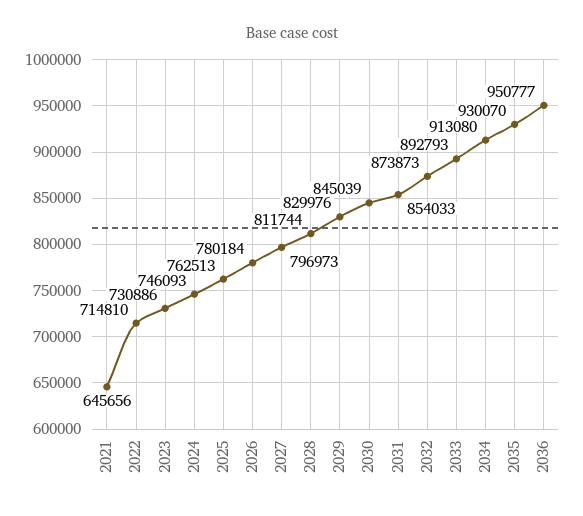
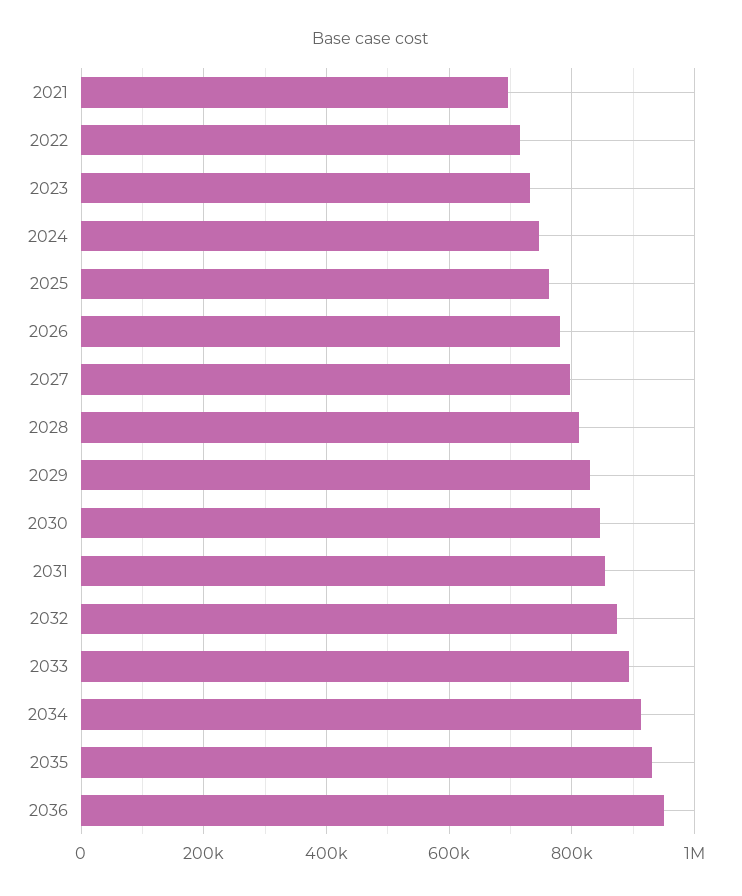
  {
-   "2021": 645656,
+   "2021": 700000,
    "2022": 714810,
    "2023": 730886,
    "2024": 746093,
    "2025": 762513,
    "2026": 780184,
    "2027": 796973,
    "2028": 811744,
    "2029": 829976,
    "2030": 845039,
    "2031": 854033,
    "2032": 873873,
    "2033": 892793,
    "2034": 913080,
    "2035": 930070,
    "2036": 950777
  }

